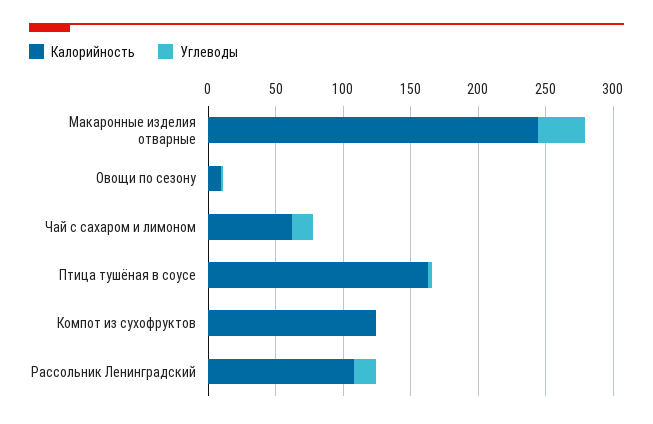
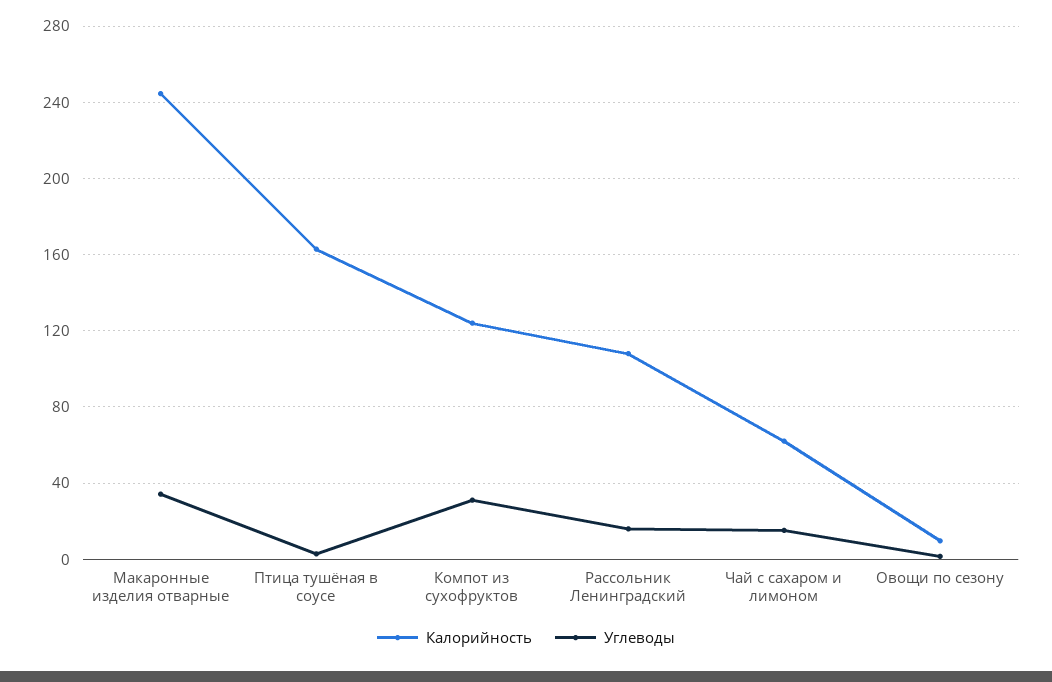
  {
    "Калорийность": {
      "Макаронные изделия отварные": 245,
      "Овощи по сезону": 10,
      "Чай с сахаром и лимоном": 60,
      "Птица тушёная в соусе": 165,
      "Компот из сухофруктов": 125,
      "Рассольник Ленинградский": 110
    },
    "Углеводы": {
      "Макаронные изделия отварные": 35,
      "Овощи по сезону": 0,
      "Чай с сахаром и лимоном": 15,
      "Птица тушёная в соусе": 5,
-     "Компот из сухофруктов": 0,
+     "Компот из сухофруктов": 30,
      "Рассольник Ленинградский": 15
    }
  }

